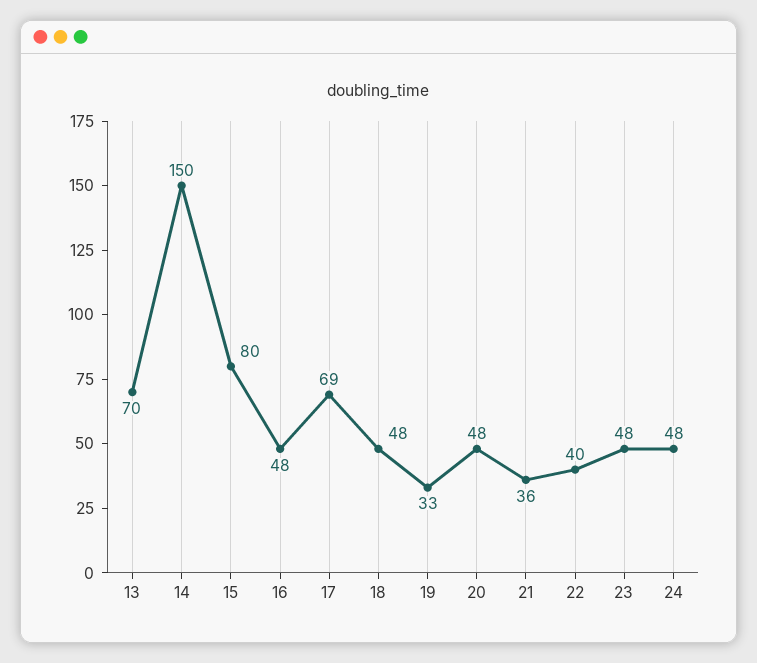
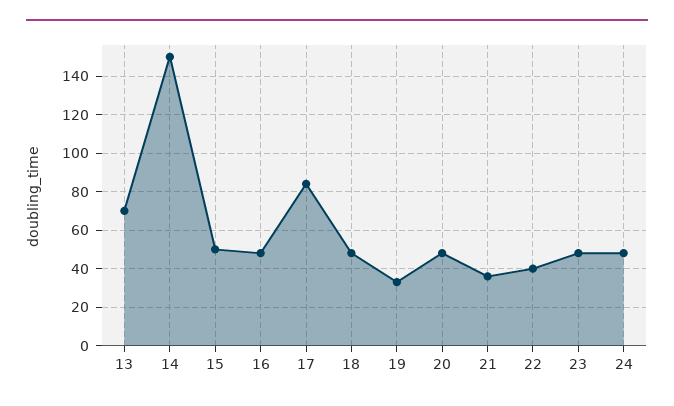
  {
    "13": 70,
    "14": 150,
-   "15": 80,
+   "15": 50,
    "16": 48,
-   "17": 69,
+   "17": 85,
    "18": 48,
    "19": 33,
    "20": 48,
    "21": 36,
    "22": 40,
    "23": 48,
    "24": 48
  }

